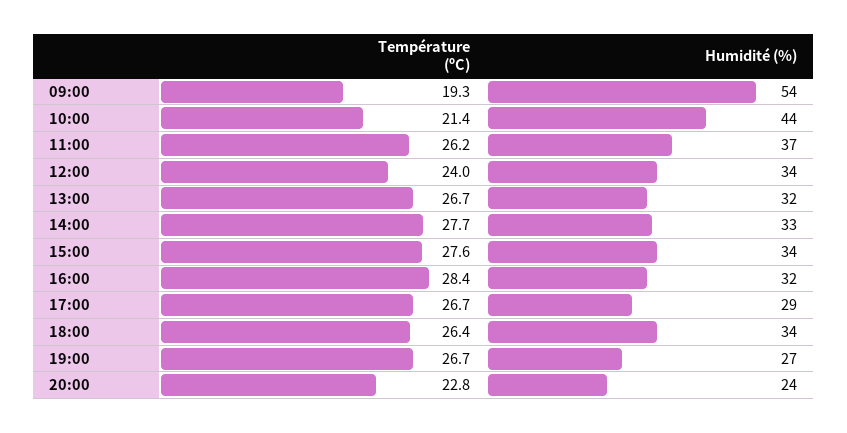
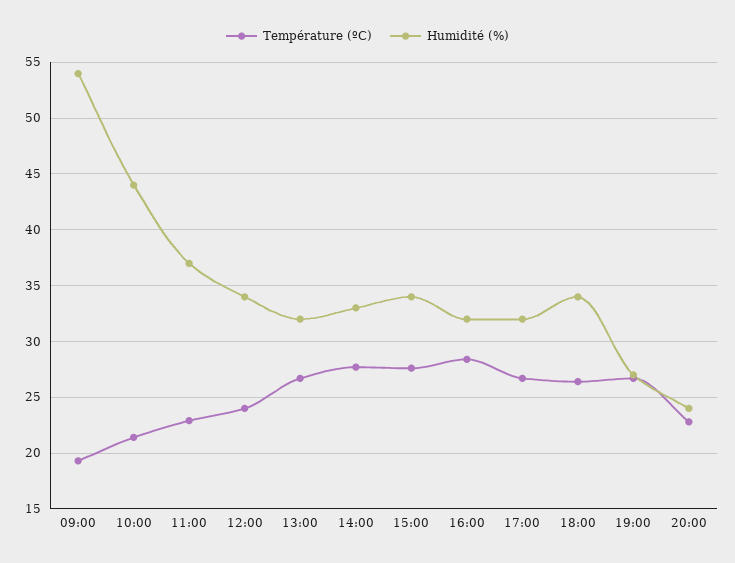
  {
    "Température (ºC)": {
      "09:00": 19.3,
      "10:00": 21.4,
-     "11:00": 26.2,
+     "11:00": 23,
      "12:00": 24,
      "13:00": 26.7,
      "14:00": 27.7,
      "15:00": 27.6,
      "16:00": 28.4,
      "17:00": 26.7,
      "18:00": 26.4,
      "19:00": 26.7,
      "20:00": 22.8
    },
    "Humidité (%)": {
      "09:00": 54,
      "10:00": 44,
      "11:00": 37,
      "12:00": 34,
      "13:00": 32,
      "14:00": 33,
      "15:00": 34,
      "16:00": 32,
-     "17:00": 29,
+     "17:00": 32,
      "18:00": 34,
      "19:00": 27,
      "20:00": 24
    }
  }

